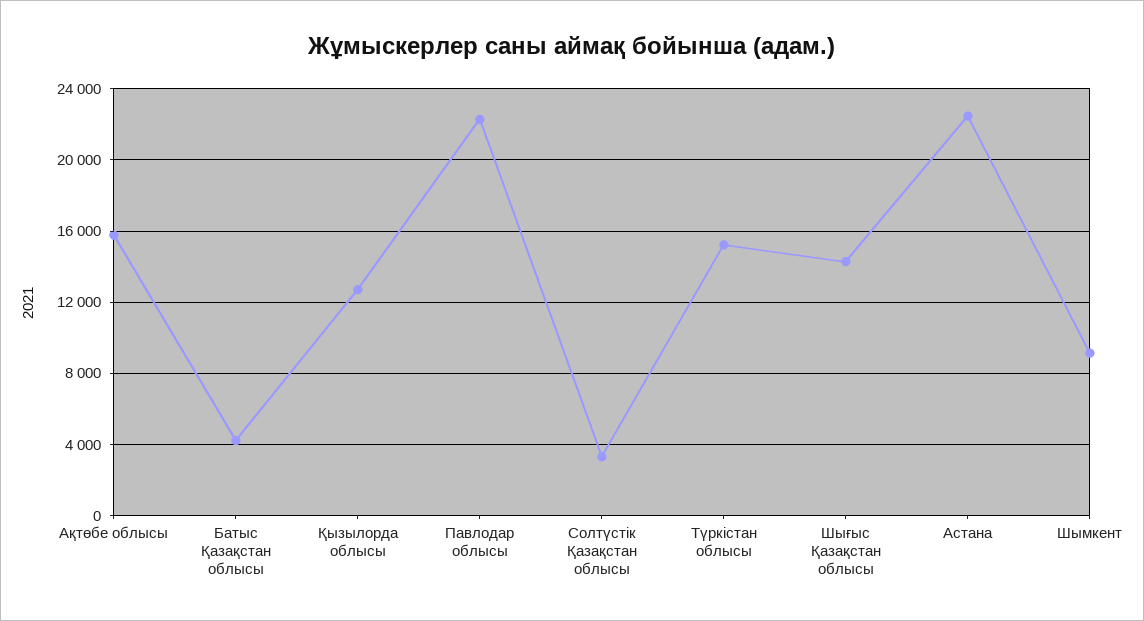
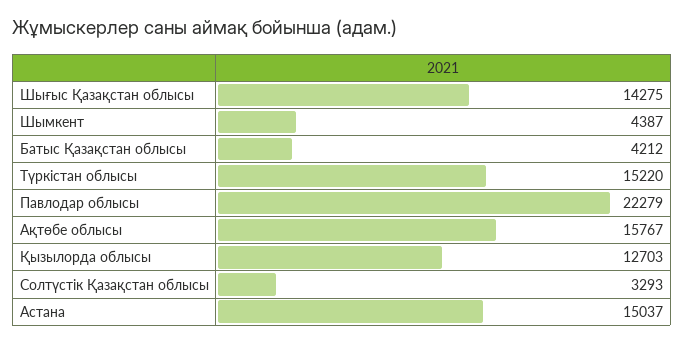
  {
    "Ақтөбе облысы": 15767,
    "Батыс Қазақстан облысы": 4212,
    "Қызылорда облысы": 12703,
    "Павлодар облысы": 22279,
    "Солтүстік Қазақстан облысы": 3293,
    "Түркістан облысы": 15220,
    "Шығыс Қазақстан облысы": 14275,
-   "Астана": 22500,
+   "Астана": 15037,
-   "Шымкент": 9000
+   "Шымкент": 4387
  }

